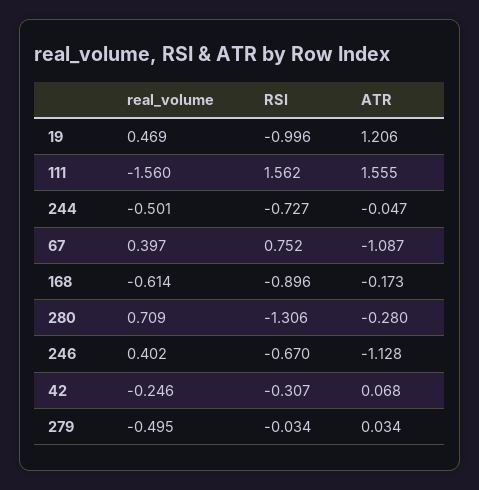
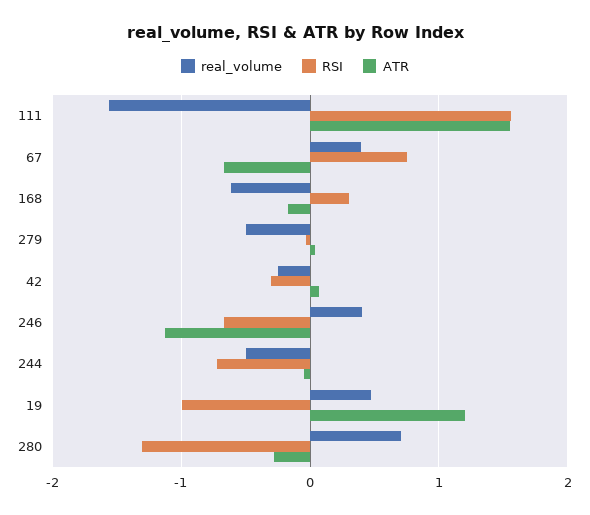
  {
    "real_volume": {
      "19": 0.469,
      "111": -1.56,
      "244": -0.501,
      "67": 0.397,
      "168": -0.614,
      "280": 0.709,
      "246": 0.402,
      "42": -0.246,
      "279": -0.495
    },
    "RSI": {
      "19": -0.996,
      "111": 1.562,
      "244": -0.727,
      "67": 0.752,
-     "168": -0.896,
+     "168": 0.3,
      "280": -1.306,
      "246": -0.67,
      "42": -0.307,
      "279": -0.034
    },
    "ATR": {
      "19": 1.206,
      "111": 1.555,
      "244": -0.047,
-     "67": -1.087,
+     "67": -0.7,
      "168": -0.173,
      "280": -0.28,
      "246": -1.128,
      "42": 0.068,
      "279": 0.034
    }
  }

